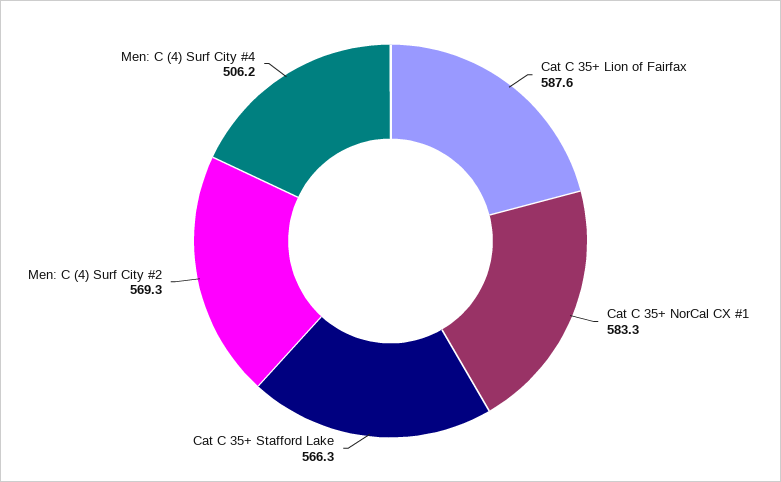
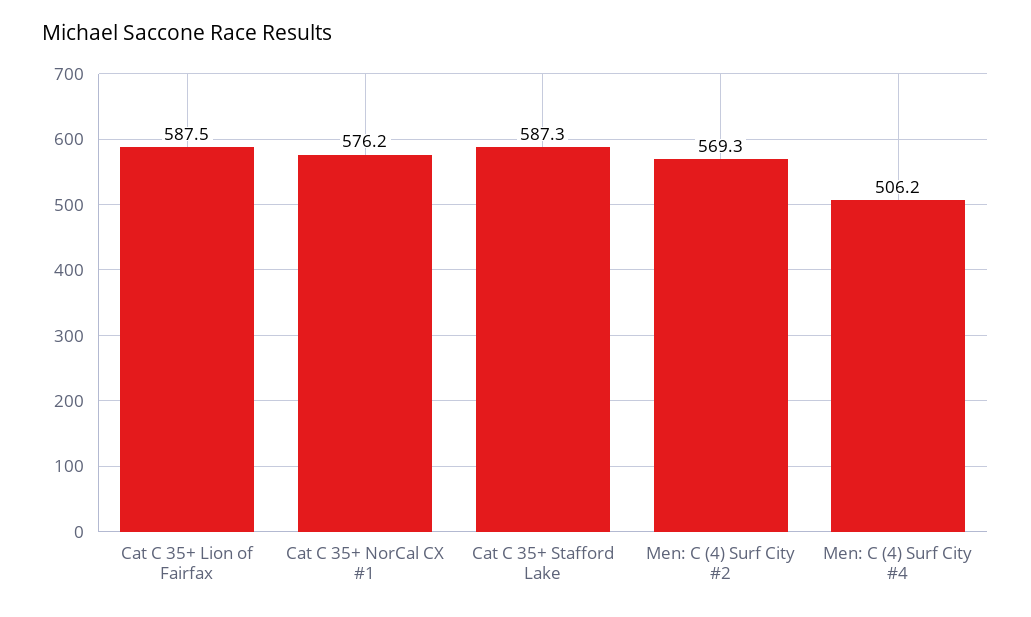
  {
-   "Cat C 35+ Lion of Fairfax": 587.6,
+   "Cat C 35+ Lion of Fairfax": 587.5,
-   "Cat C 35+ NorCal CX #1": 583.3,
+   "Cat C 35+ NorCal CX #1": 576.2,
-   "Cat C 35+ Stafford Lake": 566.3,
+   "Cat C 35+ Stafford Lake": 587.3,
    "Men: C (4) Surf City #2": 569.3,
    "Men: C (4) Surf City #4": 506.2
  }

